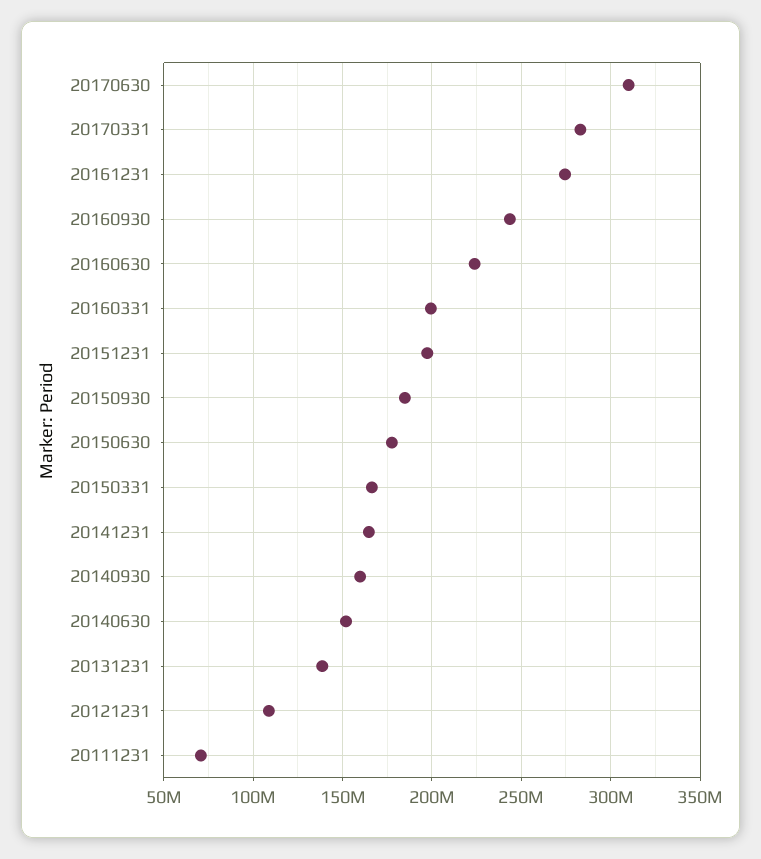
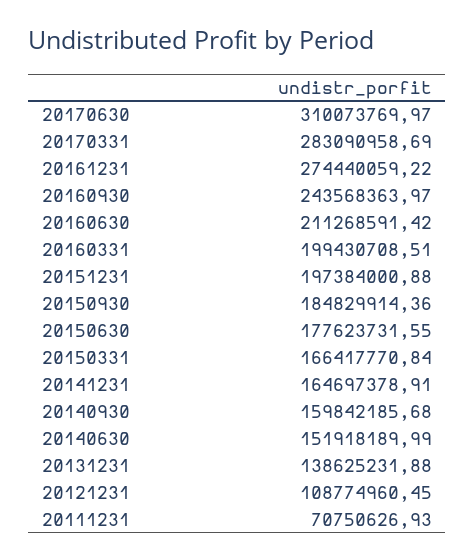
  {
    "20170630": 310073769.97,
    "20170331": 283090958.69,
    "20161231": 274440059.22,
    "20160930": 243568363.97,
-   "20160630": 225000000,
+   "20160630": 211268591.42,
    "20160331": 199430708.51,
    "20151231": 197384000.88,
    "20150930": 184829914.36,
    "20150630": 177623731.55,
    "20150331": 166417770.84,
    "20141231": 164697378.91,
    "20140930": 159842185.68,
    "20140630": 151918189.99,
    "20131231": 138625231.88,
    "20121231": 108774960.45,
    "20111231": 70750626.93
  }

